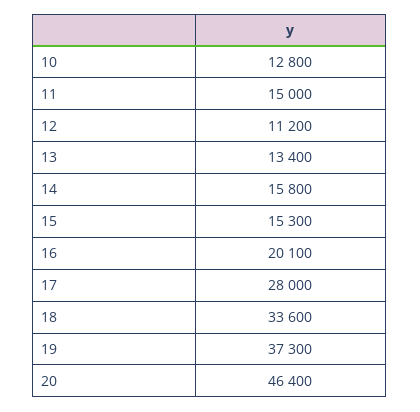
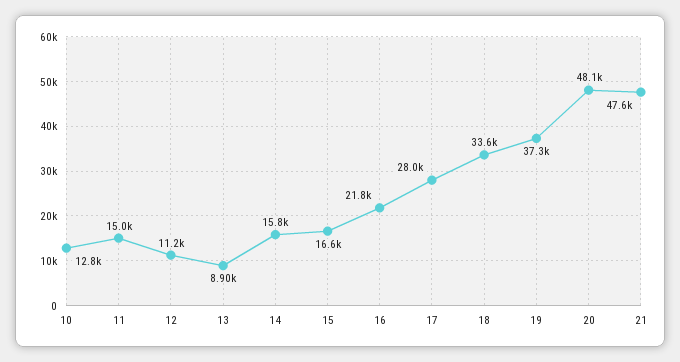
  {
    "10": 12800,
    "11": 15000,
    "12": 11200,
-   "13": 13400,
+   "13": 8900,
    "14": 15800,
-   "15": 15300,
+   "15": 16600,
-   "16": 20100,
+   "16": 21800,
    "17": 28000,
    "18": 33600,
    "19": 37300,
-   "20": 46400
+   "20": 48100,
+   "21": 47600
  }

